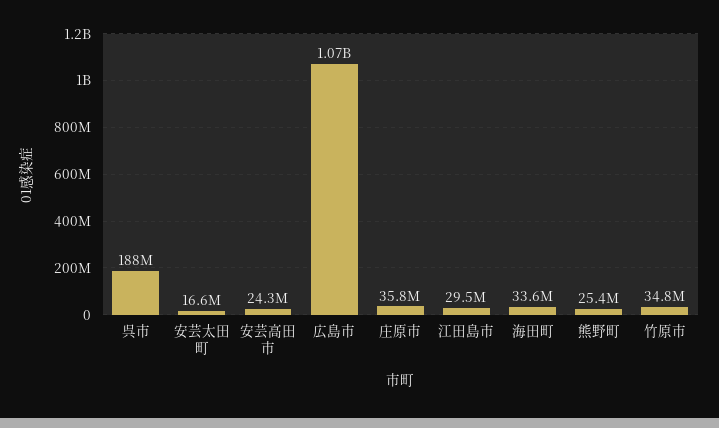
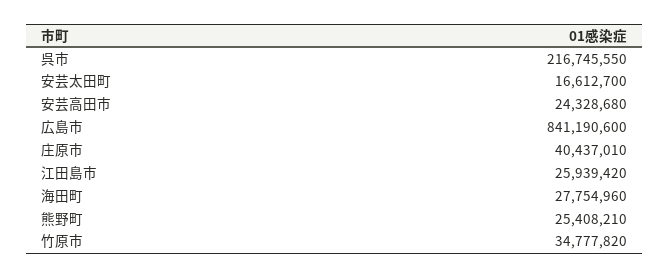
  {
-   "呉市": 188000000,
+   "呉市": 216745550,
    "安芸太田町": 16612700,
    "安芸高田市": 24328680,
-   "広島市": 1070000000,
+   "広島市": 841190600,
-   "庄原市": 35800000,
+   "庄原市": 40437010,
-   "江田島市": 29500000,
+   "江田島市": 25939420,
-   "海田町": 33600000,
+   "海田町": 27754960,
    "熊野町": 25408210,
    "竹原市": 34777820
  }

